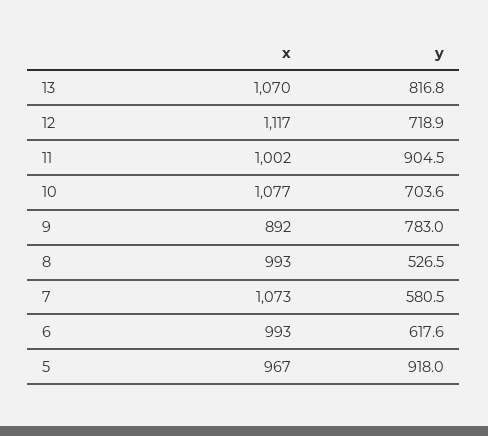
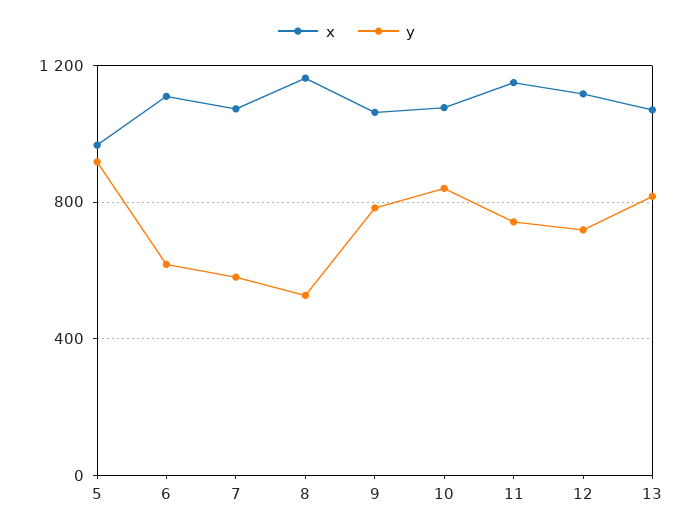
  {
    "x": {
      "13": 1070,
      "12": 1117,
-     "11": 1002,
+     "11": 1150,
      "10": 1077,
-     "9": 892,
+     "9": 1050,
-     "8": 993,
+     "8": 1150,
      "7": 1073,
-     "6": 993,
+     "6": 1100,
      "5": 967
    },
    "y": {
      "13": 816.8,
      "12": 718.9,
-     "11": 904.5,
+     "11": 750,
-     "10": 703.6,
+     "10": 850,
      "9": 783,
      "8": 526.5,
      "7": 580.5,
      "6": 617.6,
      "5": 918
    }
  }

